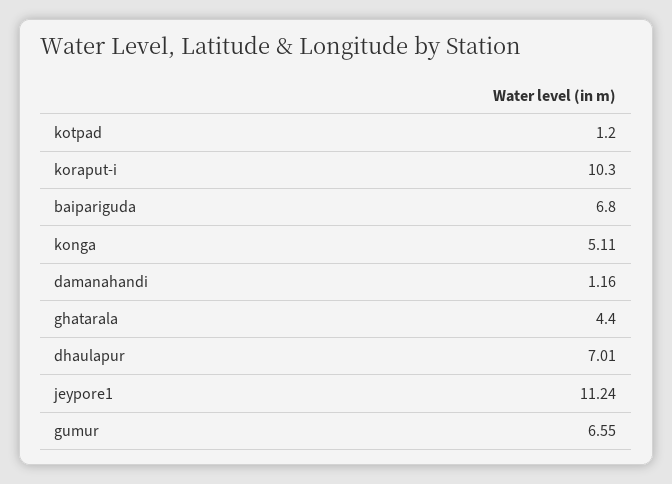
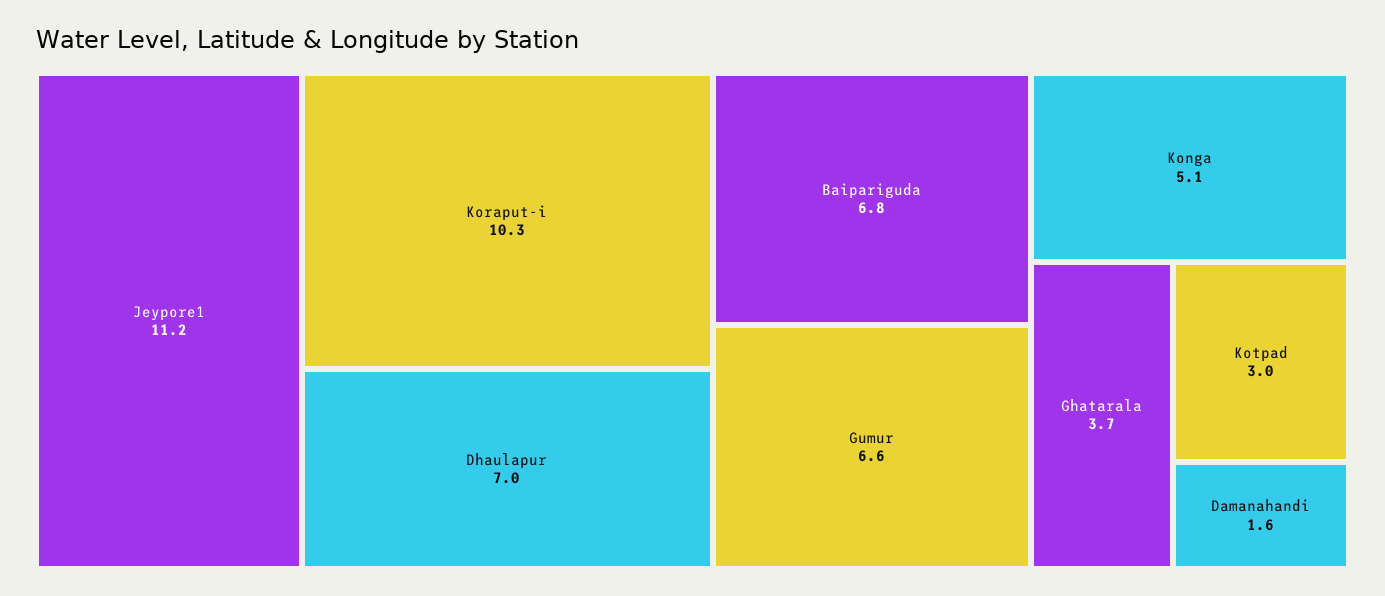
  {
-   "kotpad": 1.2,
+   "kotpad": 3,
    "koraput-i": 10.3,
    "baipariguda": 6.8,
    "konga": 5.11,
-   "damanahandi": 1.16,
+   "damanahandi": 1.6,
-   "ghatarala": 4.4,
+   "ghatarala": 3.7,
    "dhaulapur": 7.01,
    "jeypore1": 11.24,
    "gumur": 6.55
  }

